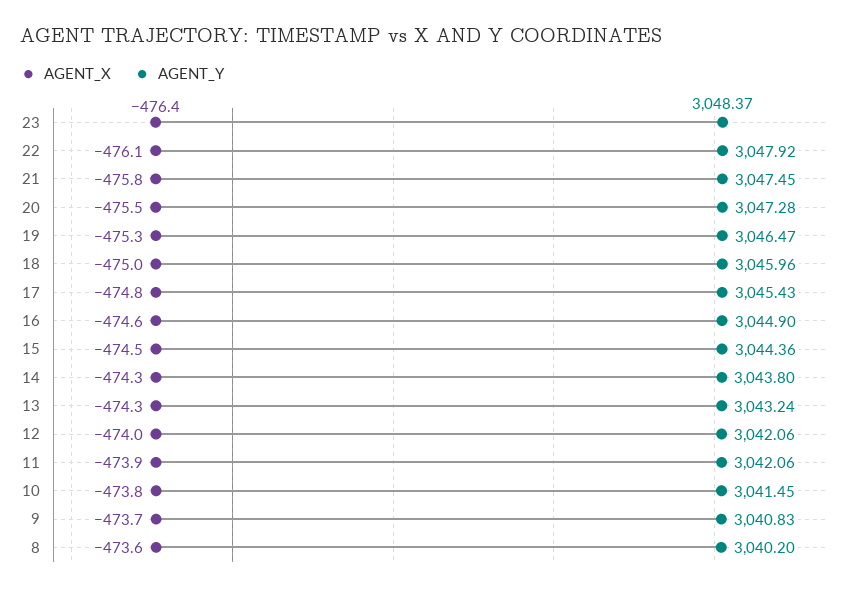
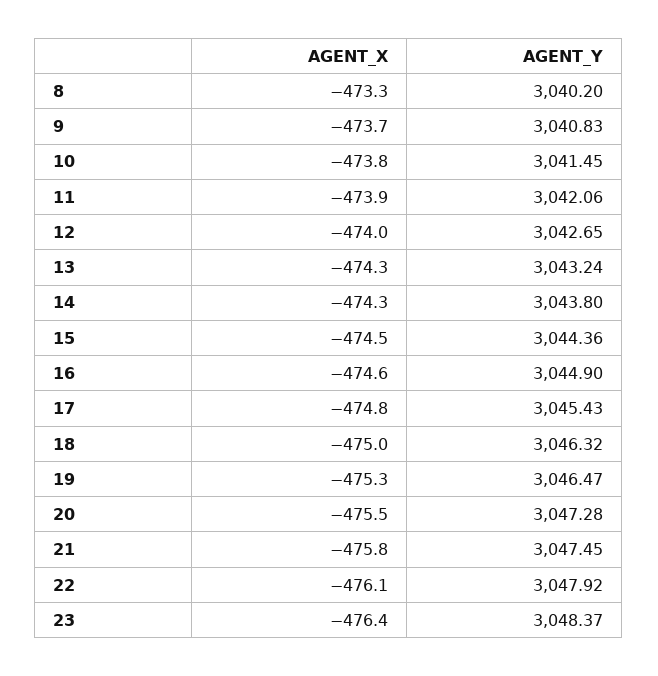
  {
    "AGENT_X": {
      "23": -476.4,
      "22": -476.1,
      "21": -475.8,
      "20": -475.5,
      "19": -475.3,
      "18": -475,
      "17": -474.8,
      "16": -474.6,
      "15": -474.5,
      "14": -474.3,
      "13": -474.3,
      "12": -474,
      "11": -473.9,
      "10": -473.8,
      "9": -473.7,
-     "8": -473.6
+     "8": -473.3
    },
    "AGENT_Y": {
      "23": 3048.37,
      "22": 3047.92,
      "21": 3047.45,
      "20": 3047.28,
      "19": 3046.47,
-     "18": 3045.96,
+     "18": 3046.32,
      "17": 3045.43,
      "16": 3044.9,
      "15": 3044.36,
      "14": 3043.8,
      "13": 3043.24,
-     "12": 3042.06,
+     "12": 3042.65,
      "11": 3042.06,
      "10": 3041.45,
      "9": 3040.83,
      "8": 3040.2
    }
  }

